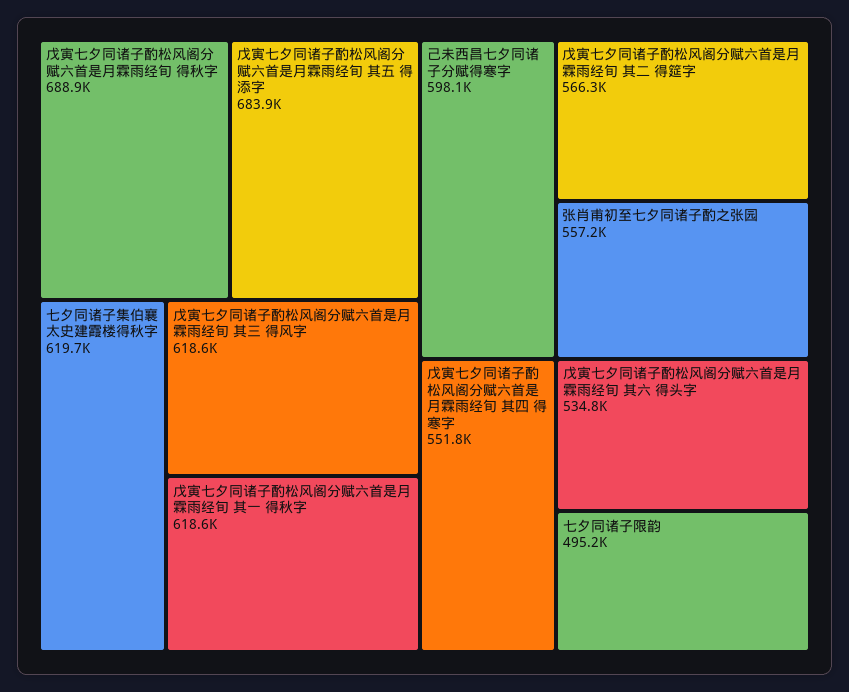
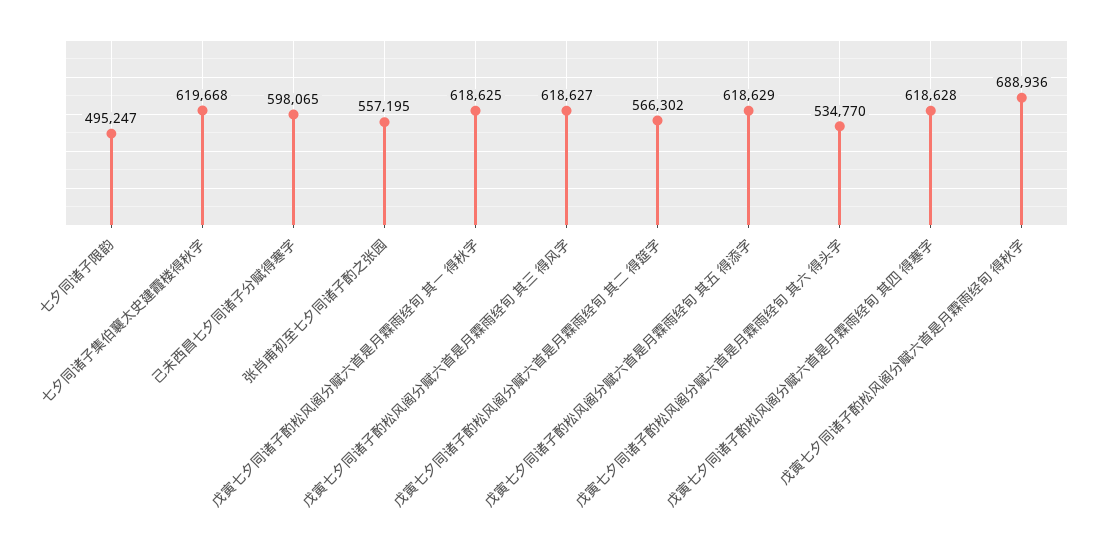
  {
    "戊寅七夕同诸子酌松风阁分赋六首是月霖雨经旬 得秋字": 688936,
-   "戊寅七夕同诸子酌松风阁分赋六首是月霖雨经旬 其五 得添字": 683900,
+   "戊寅七夕同诸子酌松风阁分赋六首是月霖雨经旬 其五 得添字": 618629,
    "七夕同诸子集伯襄太史建霞楼得秋字": 619668,
    "戊寅七夕同诸子酌松风阁分赋六首是月霖雨经旬 其三 得风字": 618627,
    "戊寅七夕同诸子酌松风阁分赋六首是月霖雨经旬 其一 得秋字": 618625,
    "己未西昌七夕同诸子分赋得寒字": 598065,
    "戊寅七夕同诸子酌松风阁分赋六首是月霖雨经旬 其二 得筵字": 566302,
    "张肖甫初至七夕同诸子酌之张园": 557195,
-   "戊寅七夕同诸子酌松风阁分赋六首是月霖雨经旬 其四 得寒字": 551800,
+   "戊寅七夕同诸子酌松风阁分赋六首是月霖雨经旬 其四 得寒字": 618628,
    "戊寅七夕同诸子酌松风阁分赋六首是月霖雨经旬 其六 得头字": 534770,
    "七夕同诸子限韵": 495247
  }

